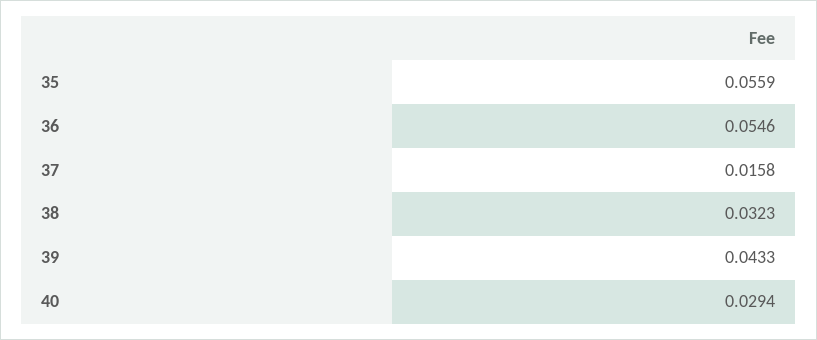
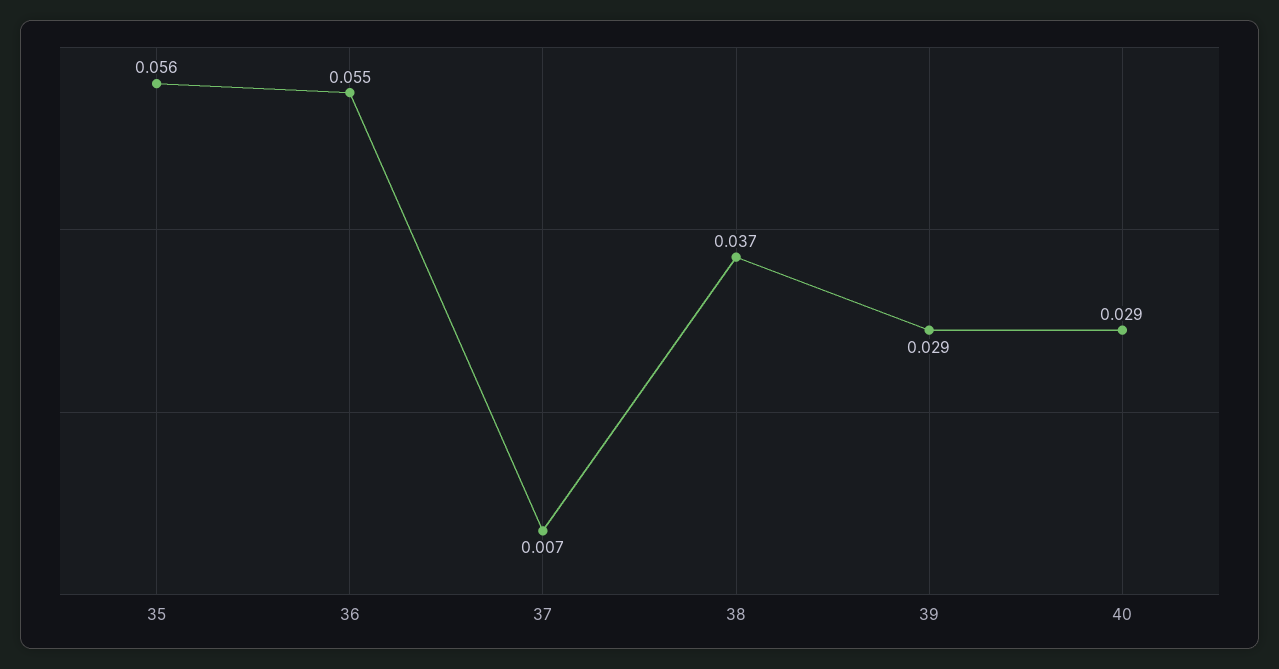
  {
    "35": 0.0559,
    "36": 0.0546,
-   "37": 0.0158,
+   "37": 0.007,
-   "38": 0.0323,
+   "38": 0.037,
-   "39": 0.0433,
+   "39": 0.029,
    "40": 0.0294
  }

